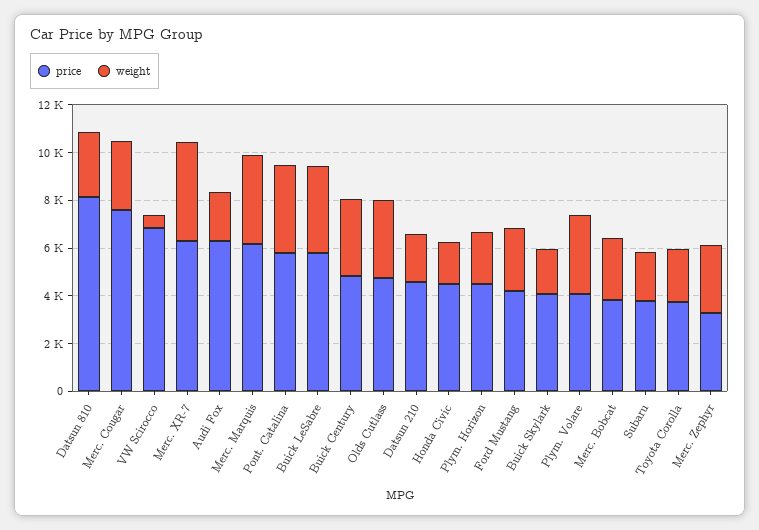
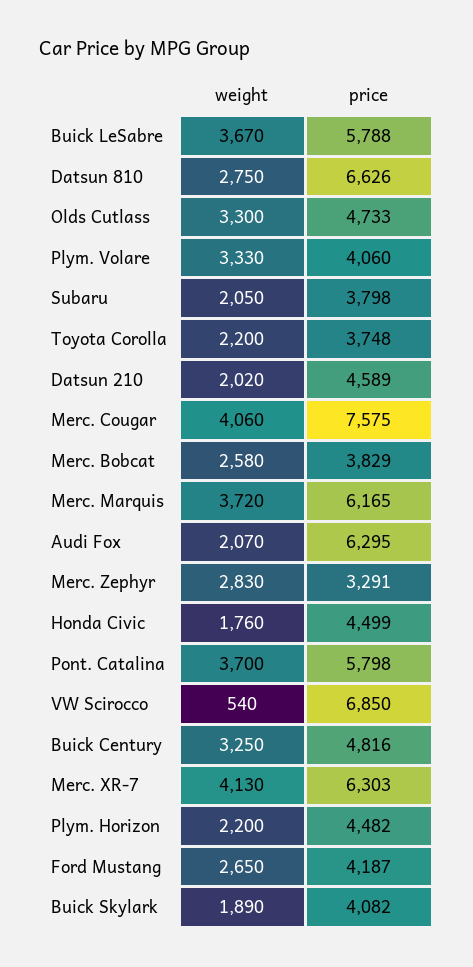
  {
    "price": {
-     "Datsun 810": 8000,
+     "Datsun 810": 6626,
      "Merc. Cougar": 7575,
      "VW Scirocco": 6850,
      "Merc. XR-7": 6303,
      "Audi Fox": 6295,
      "Merc. Marquis": 6165,
      "Pont. Catalina": 5798,
      "Buick LeSabre": 5788,
      "Buick Century": 4816,
      "Olds Cutlass": 4733,
      "Datsun 210": 4589,
      "Honda Civic": 4499,
      "Plym. Horizon": 4482,
      "Ford Mustang": 4187,
      "Buick Skylark": 4082,
      "Plym. Volare": 4060,
      "Merc. Bobcat": 3829,
      "Subaru": 3798,
      "Toyota Corolla": 3748,
      "Merc. Zephyr": 3291
    },
    "weight": {
      "Datsun 810": 2750,
-     "Merc. Cougar": 3000,
+     "Merc. Cougar": 4060,
      "VW Scirocco": 540,
      "Merc. XR-7": 4130,
      "Audi Fox": 2070,
      "Merc. Marquis": 3720,
      "Pont. Catalina": 3700,
      "Buick LeSabre": 3670,
      "Buick Century": 3250,
      "Olds Cutlass": 3300,
      "Datsun 210": 2020,
      "Honda Civic": 1760,
      "Plym. Horizon": 2200,
      "Ford Mustang": 2650,
      "Buick Skylark": 1890,
      "Plym. Volare": 3330,
      "Merc. Bobcat": 2580,
      "Subaru": 2050,
      "Toyota Corolla": 2200,
      "Merc. Zephyr": 2830
    }
  }

